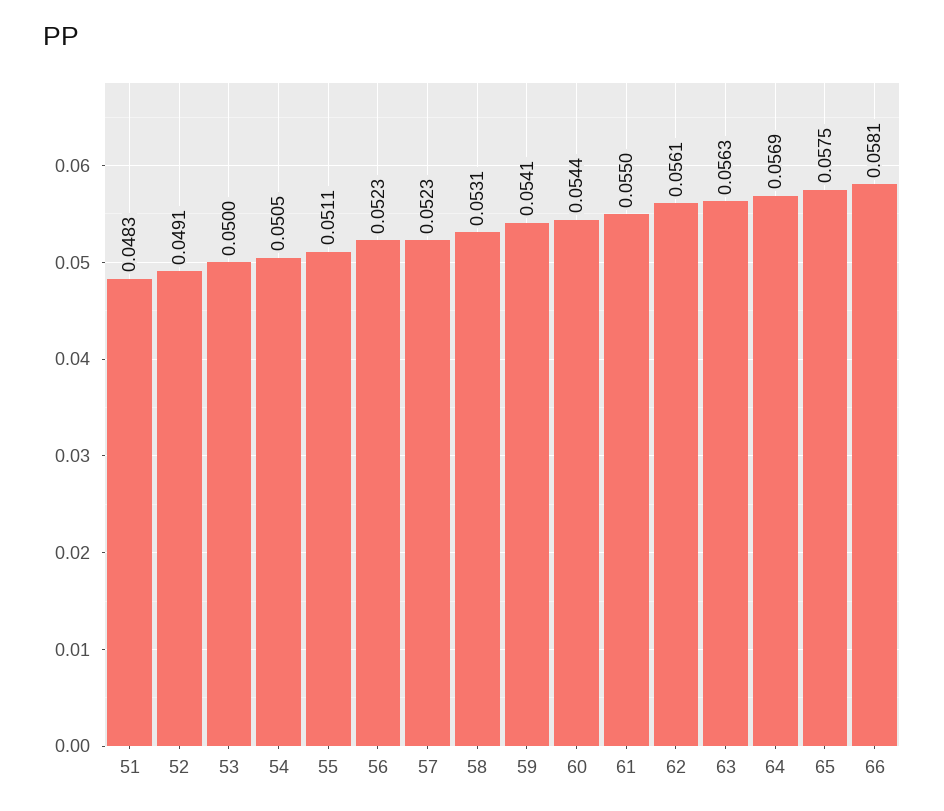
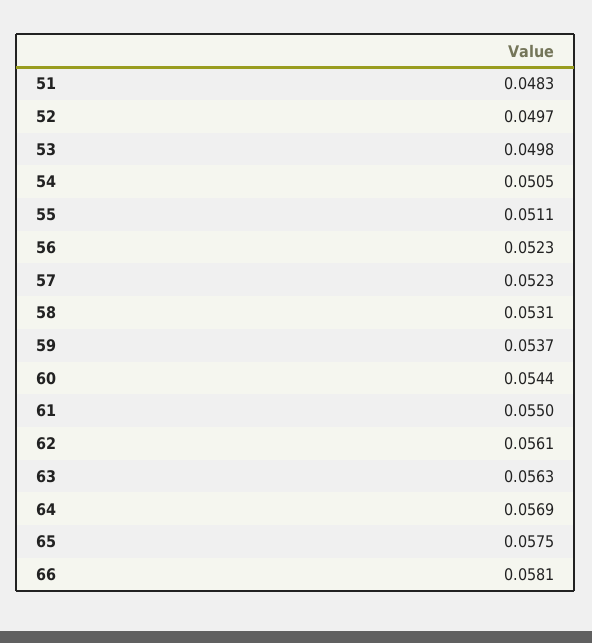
  {
    "51": 0.0483,
-   "52": 0.0491,
+   "52": 0.0497,
-   "53": 0.05,
+   "53": 0.0498,
    "54": 0.0505,
    "55": 0.0511,
    "56": 0.0523,
    "57": 0.0523,
    "58": 0.0531,
-   "59": 0.0541,
+   "59": 0.0537,
    "60": 0.0544,
    "61": 0.055,
    "62": 0.0561,
    "63": 0.0563,
    "64": 0.0569,
    "65": 0.0575,
    "66": 0.0581
  }

